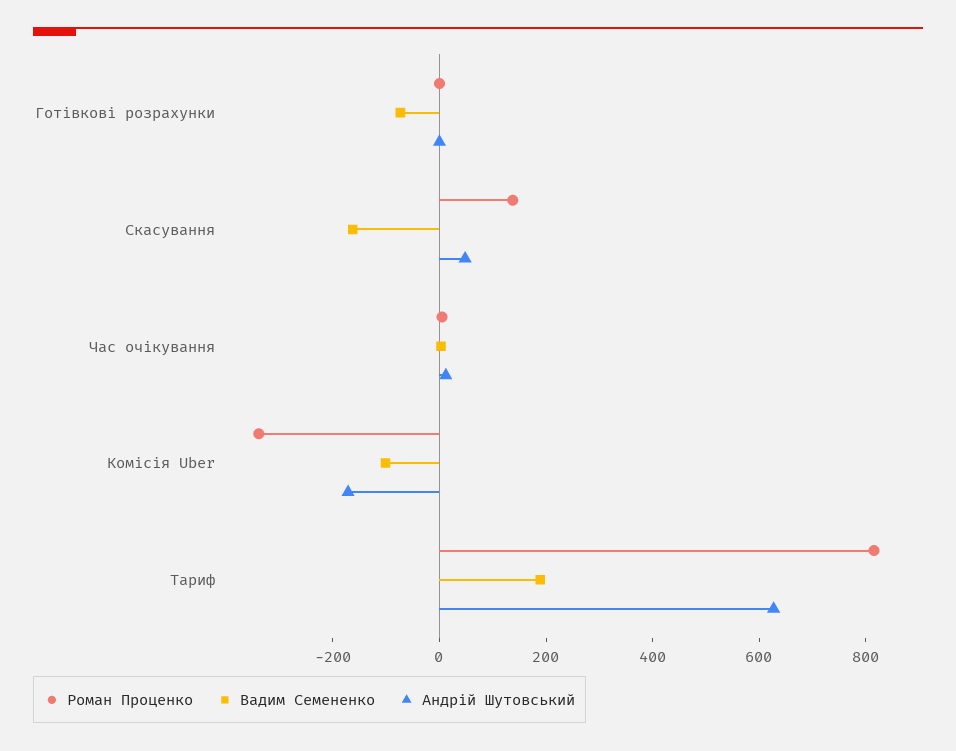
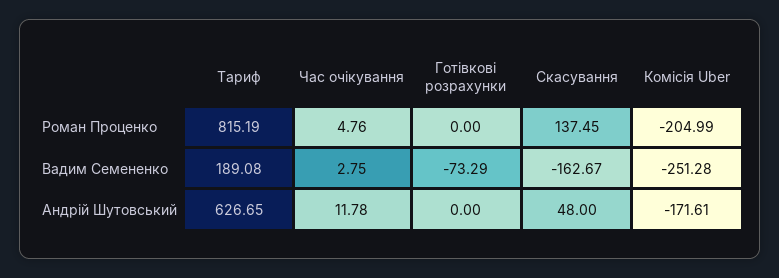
  {
    "Роман Проценко": {
      "Готівкові розрахунки": 0,
      "Скасування": 137.45,
      "Час очікування": 4.76,
-     "Комісія Uber": -350,
+     "Комісія Uber": -204.99,
      "Тариф": 815.19
    },
    "Вадим Семененко": {
      "Готівкові розрахунки": -73.29,
      "Скасування": -162.67,
      "Час очікування": 2.75,
-     "Комісія Uber": -100,
+     "Комісія Uber": -251.28,
      "Тариф": 189.08
    },
    "Андрій Шутовський": {
      "Готівкові розрахунки": 0,
      "Скасування": 48,
      "Час очікування": 11.78,
      "Комісія Uber": -171.61,
      "Тариф": 626.65
    }
  }

